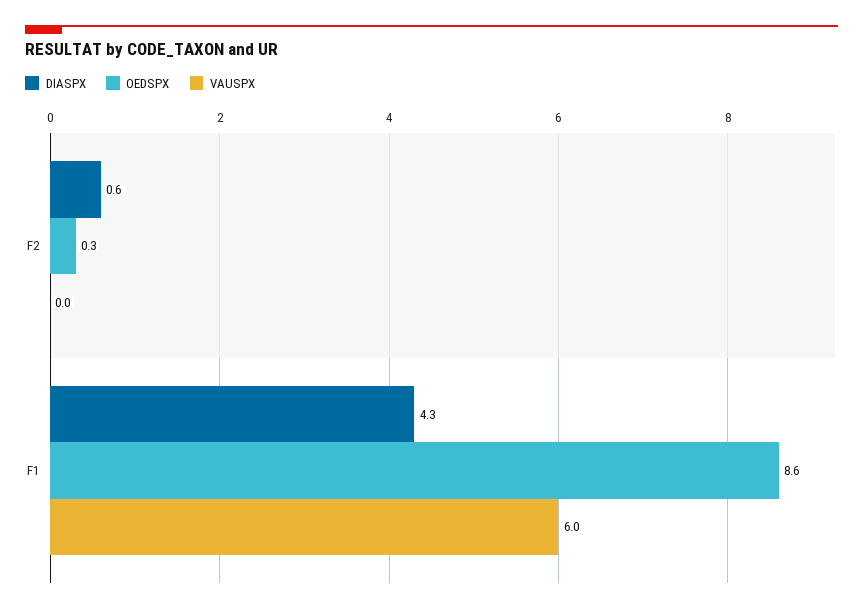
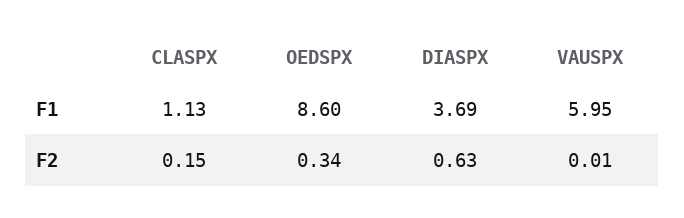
  {
    "DIASPX": {
      "F2": 0.63,
-     "F1": 4.3
+     "F1": 3.69
    },
    "OEDSPX": {
      "F2": 0.34,
      "F1": 8.6
    },
    "VAUSPX": {
      "F2": 0.01,
      "F1": 5.95
-   }
+   },
+   "CLASPX": {
+     "F1": 1.13,
+     "F2": 0.15
+   }
  }

